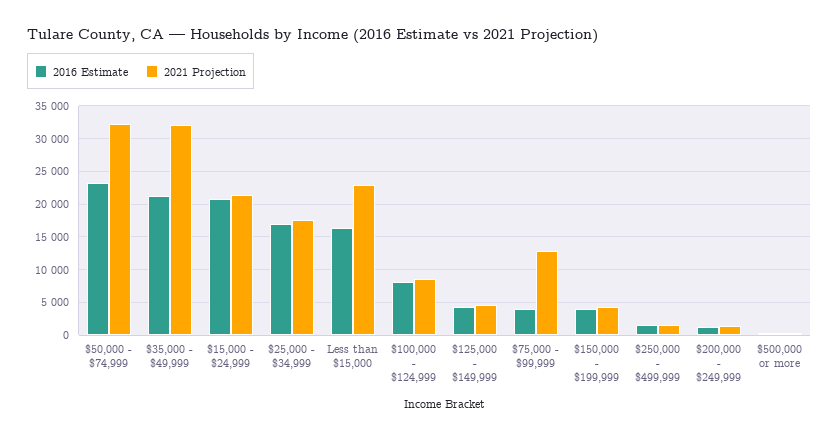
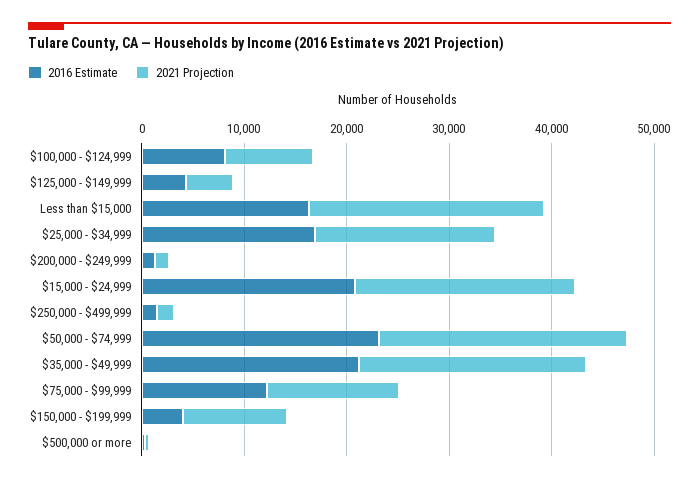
  {
    "2016 Estimate": {
      "$50,000 - $74,999": 23000,
      "$35,000 - $49,999": 21000,
      "$15,000 - $24,999": 21000,
      "$25,000 - $34,999": 17000,
      "Less than $15,000": 16000,
      "$100,000 - $124,999": 8000,
      "$125,000 - $149,999": 4000,
-     "$75,000 - $99,999": 4000,
+     "$75,000 - $99,999": 12000,
      "$150,000 - $199,999": 4000,
      "$250,000 - $499,999": 1000,
      "$200,000 - $249,999": 1000,
      "$500,000 or more": 0
    },
    "2021 Projection": {
-     "$50,000 - $74,999": 32000,
+     "$50,000 - $74,999": 24000,
-     "$35,000 - $49,999": 32000,
+     "$35,000 - $49,999": 22000,
      "$15,000 - $24,999": 21000,
      "$25,000 - $34,999": 18000,
      "Less than $15,000": 23000,
      "$100,000 - $124,999": 9000,
      "$125,000 - $149,999": 5000,
      "$75,000 - $99,999": 13000,
-     "$150,000 - $199,999": 4000,
+     "$150,000 - $199,999": 10000,
      "$250,000 - $499,999": 2000,
      "$200,000 - $249,999": 1000,
      "$500,000 or more": 0
    }
  }

